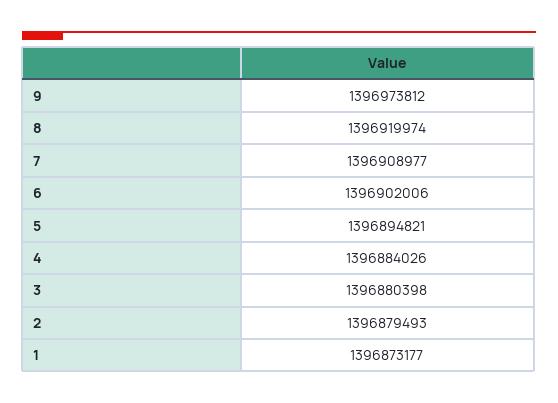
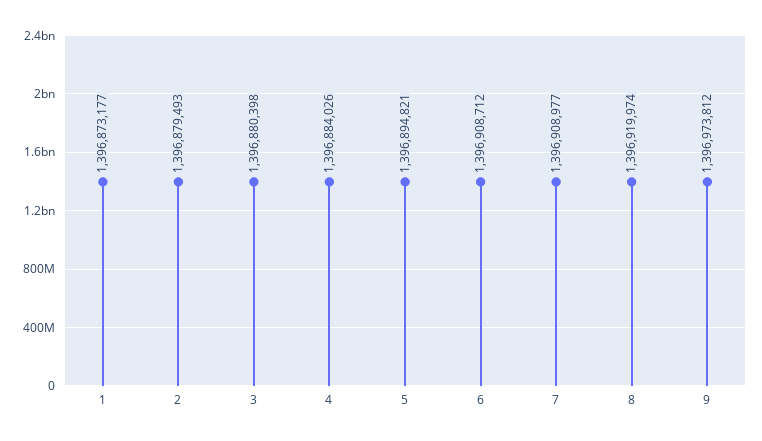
  {
    "9": 1396973812,
    "8": 1396919974,
    "7": 1396908977,
-   "6": 1396902006,
+   "6": 1396908712,
    "5": 1396894821,
    "4": 1396884026,
    "3": 1396880398,
    "2": 1396879493,
    "1": 1396873177
  }

